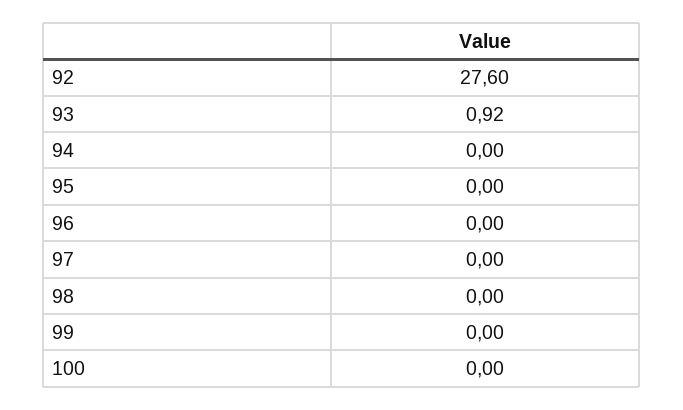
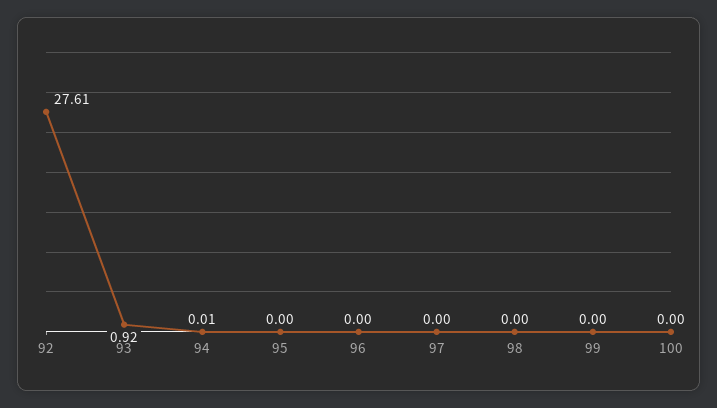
  {
-   "92": 27.6,
+   "92": 27.61,
    "93": 0.92,
-   "94": 0,
+   "94": 0.01,
    "95": 0,
    "96": 0,
    "97": 0,
    "98": 0,
    "99": 0,
    "100": 0
  }

